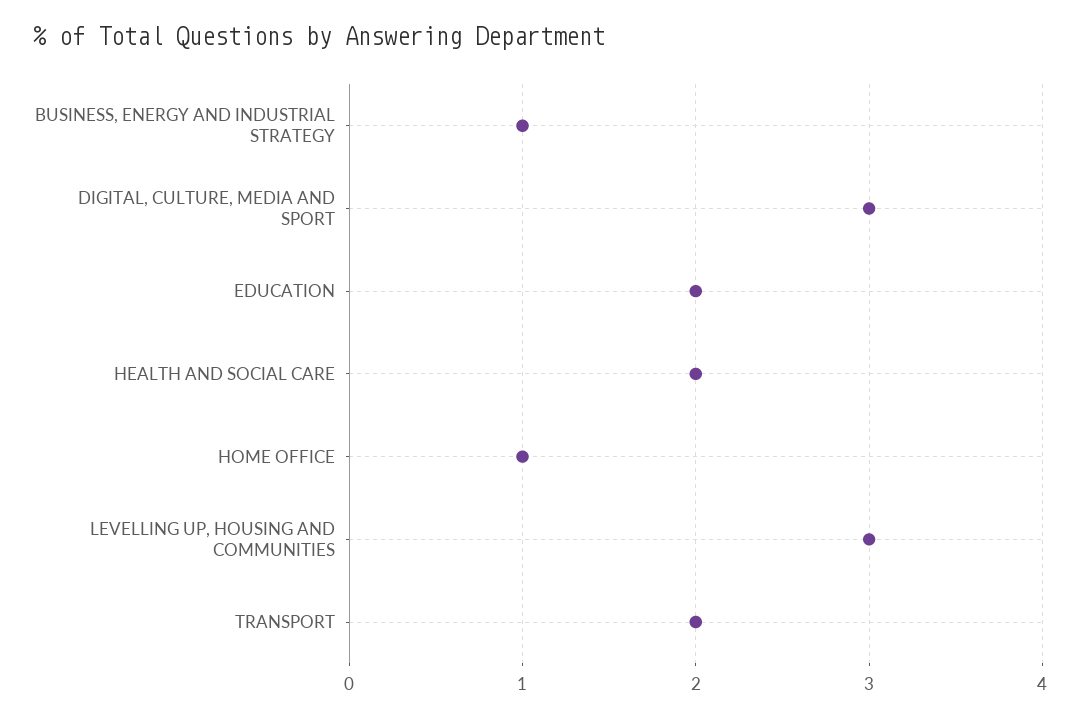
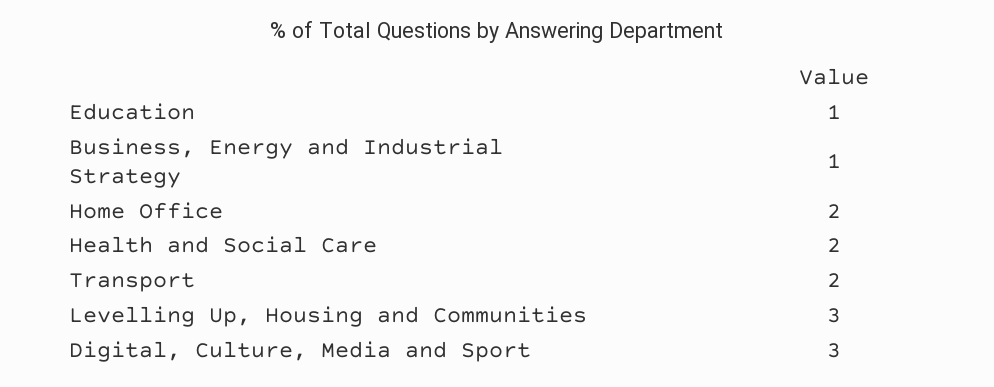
  {
    "BUSINESS, ENERGY AND INDUSTRIAL STRATEGY": 1,
    "DIGITAL, CULTURE, MEDIA AND SPORT": 3,
-   "EDUCATION": 2,
+   "EDUCATION": 1,
    "HEALTH AND SOCIAL CARE": 2,
-   "HOME OFFICE": 1,
+   "HOME OFFICE": 2,
    "LEVELLING UP, HOUSING AND COMMUNITIES": 3,
    "TRANSPORT": 2
  }

